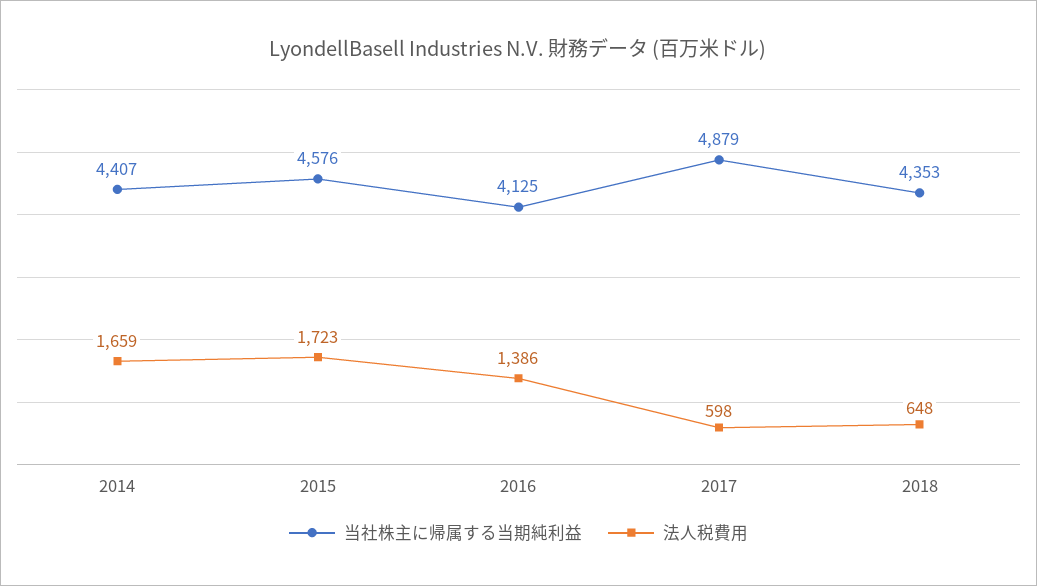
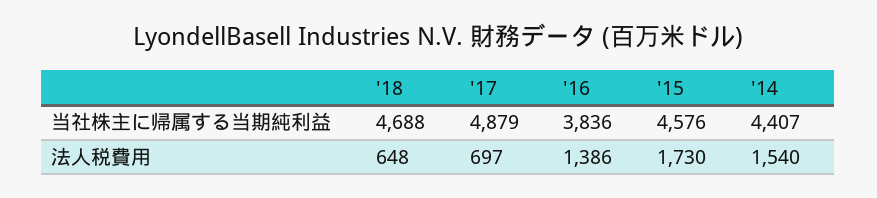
  {
    "当社株主に帰属する当期純利益": {
      "2014": 4407,
      "2015": 4576,
-     "2016": 4125,
+     "2016": 3836,
      "2017": 4879,
-     "2018": 4353
+     "2018": 4688
    },
    "法人税費用": {
-     "2014": 1659,
+     "2014": 1540,
-     "2015": 1723,
+     "2015": 1730,
      "2016": 1386,
-     "2017": 598,
+     "2017": 697,
      "2018": 648
    }
  }

